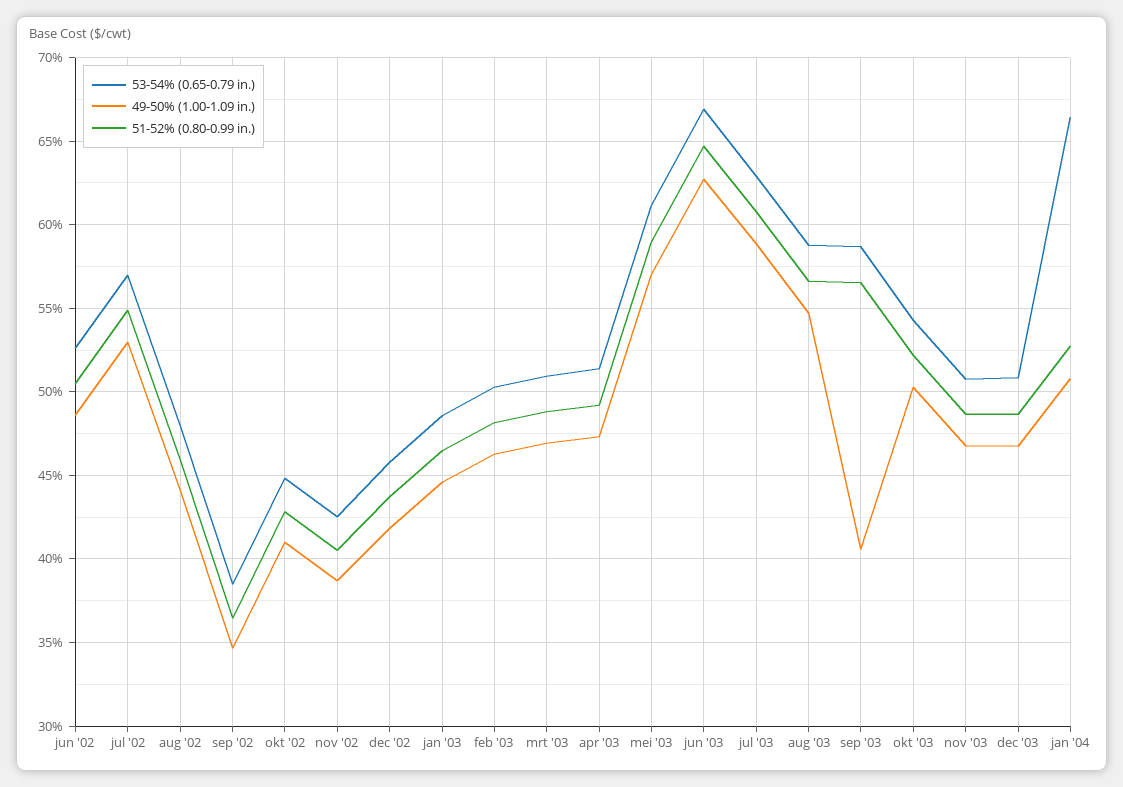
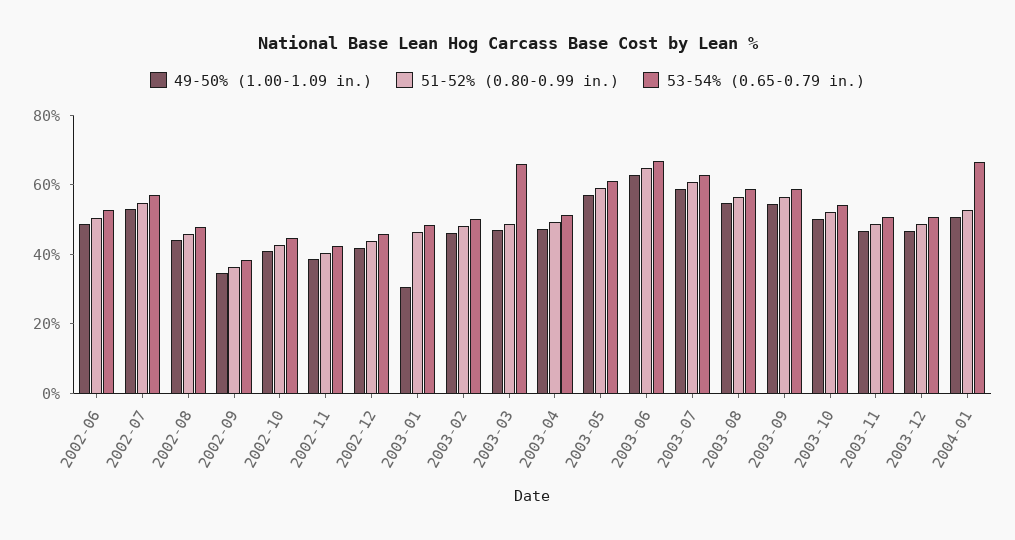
  {
    "53-54% (0.65-0.79 in.)": {
      "jun '02": 52.5,
      "jul '02": 57,
      "aug '02": 48,
      "sep '02": 38.5,
      "okt '02": 45,
      "nov '02": 42.5,
      "dec '02": 46,
      "jan '03": 48.5,
      "feb '03": 50.5,
-     "mrt '03": 51,
+     "mrt '03": 65,
      "apr '03": 51.5,
      "mei '03": 61,
      "jun '03": 67,
      "jul '03": 63,
      "aug '03": 59,
      "sep '03": 58.5,
      "okt '03": 54.5,
      "nov '03": 51,
      "dec '03": 51,
      "jan '04": 66.5
    },
    "49-50% (1.00-1.09 in.)": {
      "jun '02": 48.5,
      "jul '02": 53,
      "aug '02": 44,
      "sep '02": 34.5,
      "okt '02": 41,
      "nov '02": 38.5,
      "dec '02": 42,
-     "jan '03": 44.5,
+     "jan '03": 30,
      "feb '03": 46.5,
      "mrt '03": 47,
      "apr '03": 47.5,
      "mei '03": 57,
      "jun '03": 62.5,
      "jul '03": 59,
      "aug '03": 54.5,
-     "sep '03": 40.5,
+     "sep '03": 55,
      "okt '03": 50.5,
      "nov '03": 47,
      "dec '03": 47,
      "jan '04": 51
    },
    "51-52% (0.80-0.99 in.)": {
      "jun '02": 50.5,
      "jul '02": 55,
      "aug '02": 46,
      "sep '02": 36.5,
      "okt '02": 43,
      "nov '02": 40.5,
      "dec '02": 43.5,
      "jan '03": 46.5,
      "feb '03": 48,
      "mrt '03": 49,
      "apr '03": 49,
      "mei '03": 59,
      "jun '03": 64.5,
      "jul '03": 61,
      "aug '03": 56.5,
      "sep '03": 56.5,
      "okt '03": 52,
      "nov '03": 48.5,
      "dec '03": 48.5,
      "jan '04": 52.5
    }
  }

